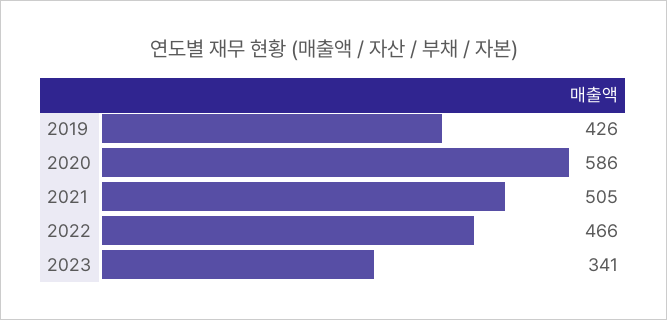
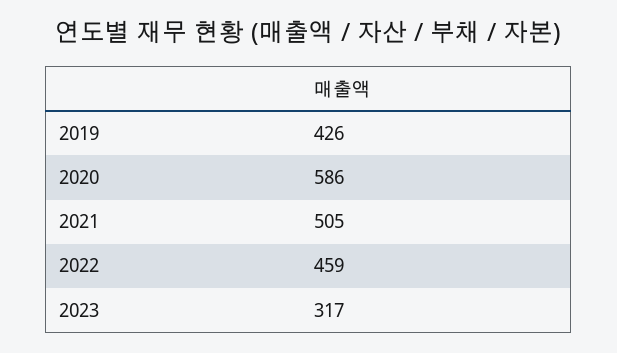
  {
    "2019": 426,
    "2020": 586,
    "2021": 505,
-   "2022": 466,
+   "2022": 459,
-   "2023": 341
+   "2023": 317
  }

